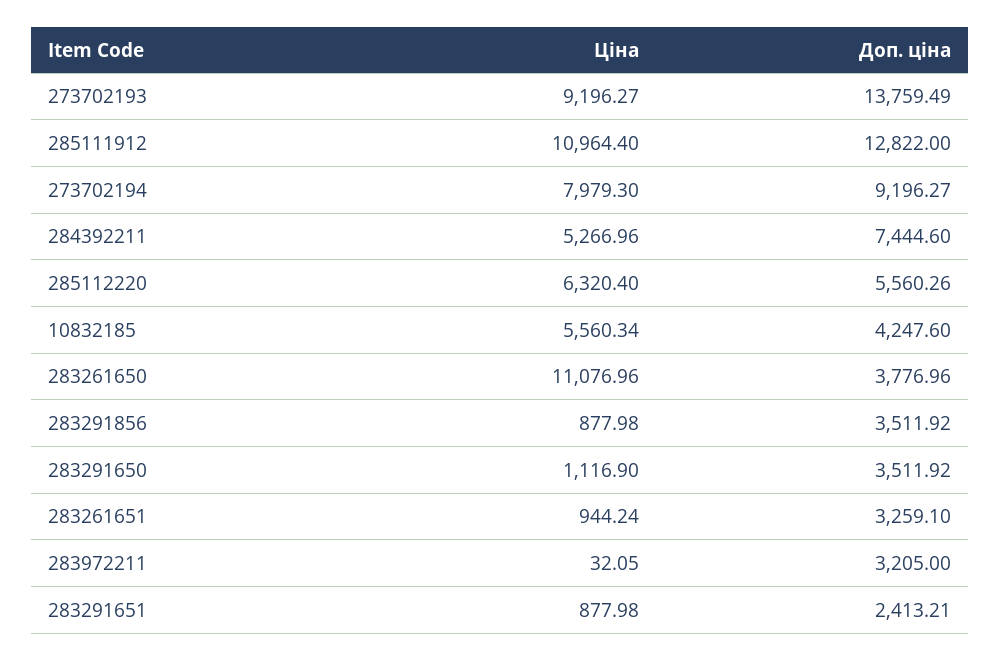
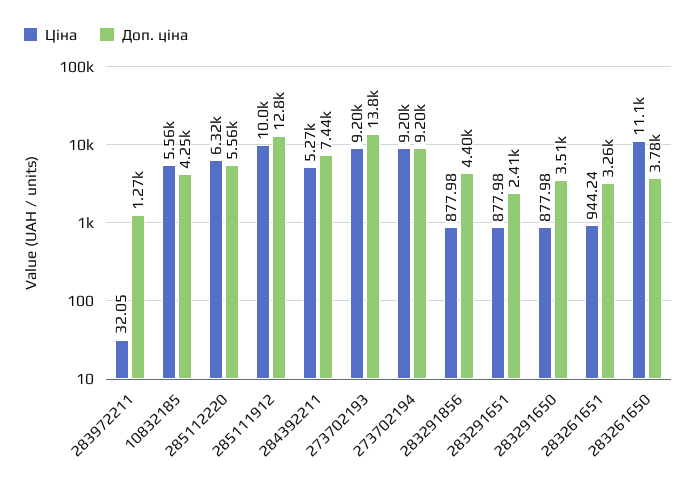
  {
    "Ціна": {
      "273702193": 9196.27,
-     "285111912": 10964.4,
+     "285111912": 10000,
-     "273702194": 7979.3,
+     "273702194": 9200,
      "284392211": 5266.96,
      "285112220": 6320.4,
      "10832185": 5560.34,
      "283261650": 11076.96,
      "283291856": 877.98,
-     "283291650": 1116.9,
+     "283291650": 877.98,
      "283261651": 944.24,
      "283972211": 32.05,
      "283291651": 877.98
    },
    "Доп. ціна": {
      "273702193": 13759.49,
      "285111912": 12822,
      "273702194": 9196.27,
      "284392211": 7444.6,
      "285112220": 5560.26,
      "10832185": 4247.6,
      "283261650": 3776.96,
-     "283291856": 3511.92,
+     "283291856": 4400,
      "283291650": 3511.92,
      "283261651": 3259.1,
-     "283972211": 3205,
+     "283972211": 1270,
      "283291651": 2413.21
    }
  }

